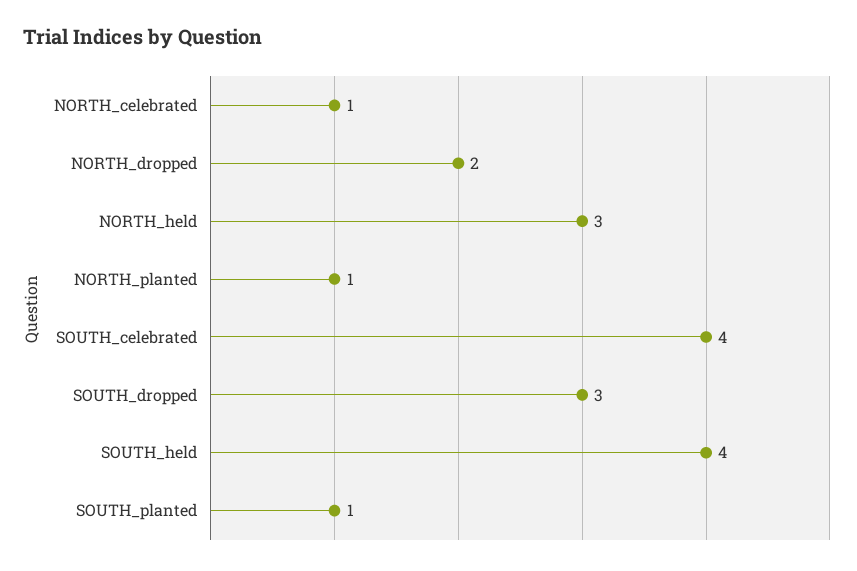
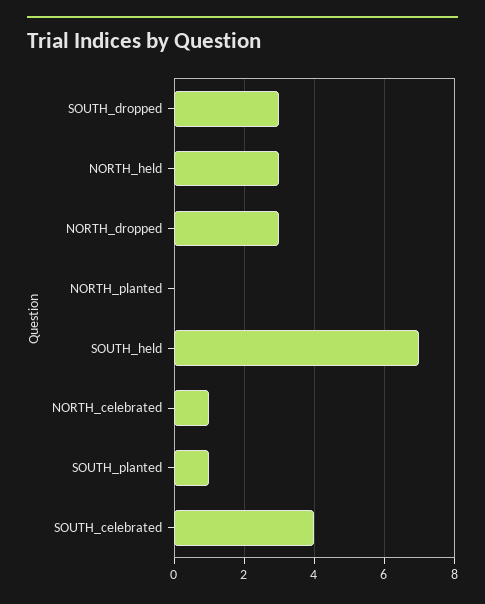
  {
    "NORTH_celebrated": 1,
-   "NORTH_dropped": 2,
+   "NORTH_dropped": 3,
    "NORTH_held": 3,
-   "NORTH_planted": 1,
+   "NORTH_planted": 0,
    "SOUTH_celebrated": 4,
    "SOUTH_dropped": 3,
-   "SOUTH_held": 4,
+   "SOUTH_held": 7,
    "SOUTH_planted": 1
  }

